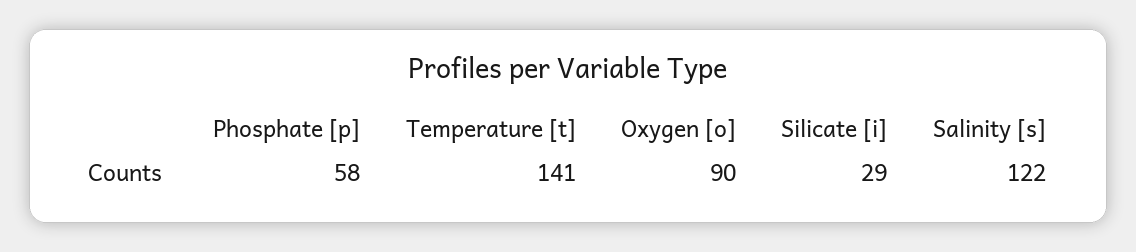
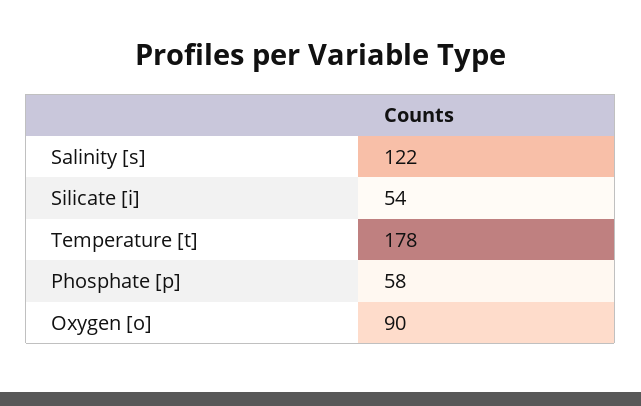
  {
    "Phosphate [p]": 58,
-   "Temperature [t]": 141,
+   "Temperature [t]": 178,
    "Oxygen [o]": 90,
-   "Silicate [i]": 29,
+   "Silicate [i]": 54,
    "Salinity [s]": 122
  }

